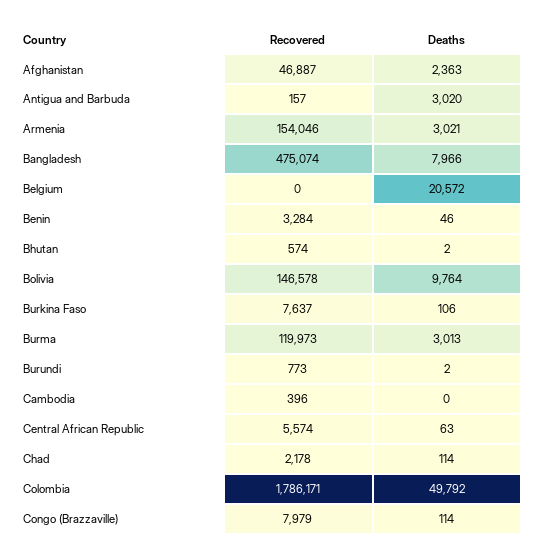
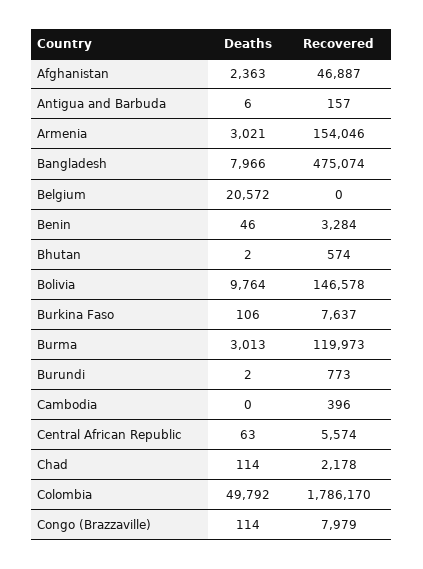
  {
    "Recovered": {
      "Afghanistan": 46887,
      "Antigua and Barbuda": 157,
      "Armenia": 154046,
      "Bangladesh": 475074,
      "Belgium": 0,
      "Benin": 3284,
      "Bhutan": 574,
      "Bolivia": 146578,
      "Burkina Faso": 7637,
      "Burma": 119973,
      "Burundi": 773,
      "Cambodia": 396,
      "Central African Republic": 5574,
      "Chad": 2178,
-     "Colombia": 1786171,
+     "Colombia": 1786170,
      "Congo (Brazzaville)": 7979
    },
    "Deaths": {
      "Afghanistan": 2363,
-     "Antigua and Barbuda": 3020,
+     "Antigua and Barbuda": 6,
      "Armenia": 3021,
      "Bangladesh": 7966,
      "Belgium": 20572,
      "Benin": 46,
      "Bhutan": 2,
      "Bolivia": 9764,
      "Burkina Faso": 106,
      "Burma": 3013,
      "Burundi": 2,
      "Cambodia": 0,
      "Central African Republic": 63,
      "Chad": 114,
      "Colombia": 49792,
      "Congo (Brazzaville)": 114
    }
  }

